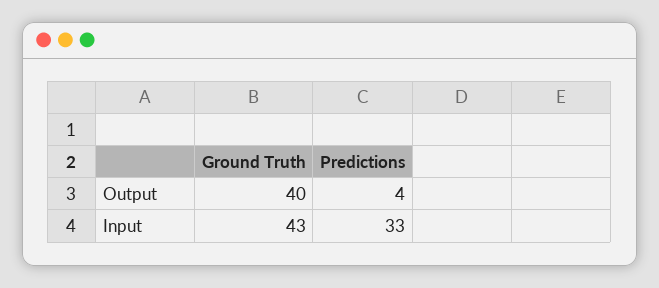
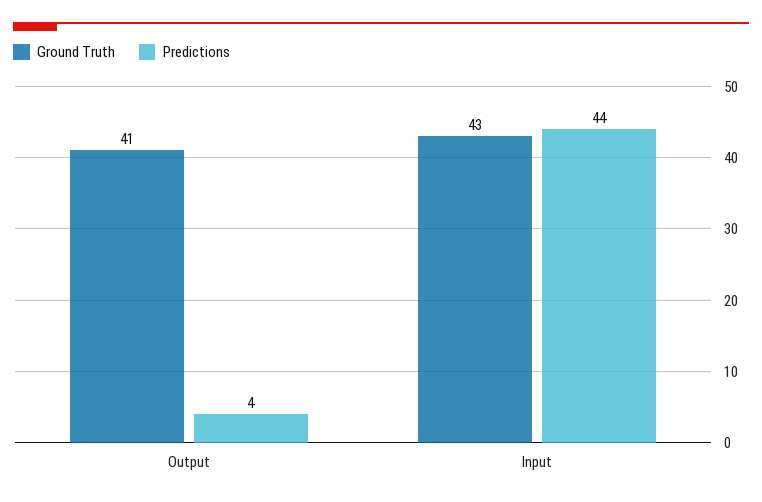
  {
    "Ground Truth": {
-     "Output": 40,
+     "Output": 41,
      "Input": 43
    },
    "Predictions": {
      "Output": 4,
-     "Input": 33
+     "Input": 44
    }
  }

